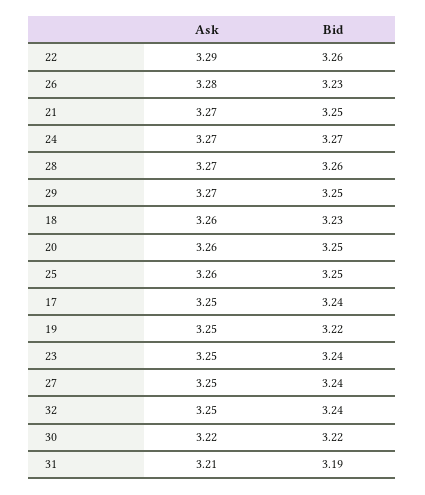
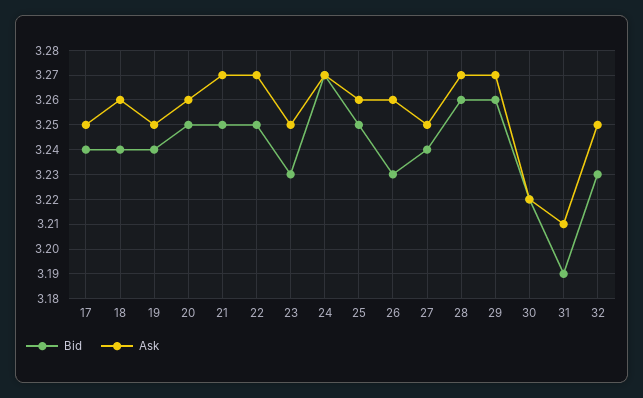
  {
    "Ask": {
-     "22": 3.29,
+     "22": 3.27,
-     "26": 3.28,
+     "26": 3.26,
      "21": 3.27,
      "24": 3.27,
      "28": 3.27,
      "29": 3.27,
      "18": 3.26,
      "20": 3.26,
      "25": 3.26,
      "17": 3.25,
      "19": 3.25,
      "23": 3.25,
      "27": 3.25,
      "32": 3.25,
      "30": 3.22,
      "31": 3.21
    },
    "Bid": {
-     "22": 3.26,
+     "22": 3.25,
      "26": 3.23,
      "21": 3.25,
      "24": 3.27,
      "28": 3.26,
-     "29": 3.25,
+     "29": 3.26,
-     "18": 3.23,
+     "18": 3.24,
      "20": 3.25,
      "25": 3.25,
      "17": 3.24,
-     "19": 3.22,
+     "19": 3.24,
-     "23": 3.24,
+     "23": 3.23,
      "27": 3.24,
-     "32": 3.24,
+     "32": 3.23,
      "30": 3.22,
      "31": 3.19
    }
  }

